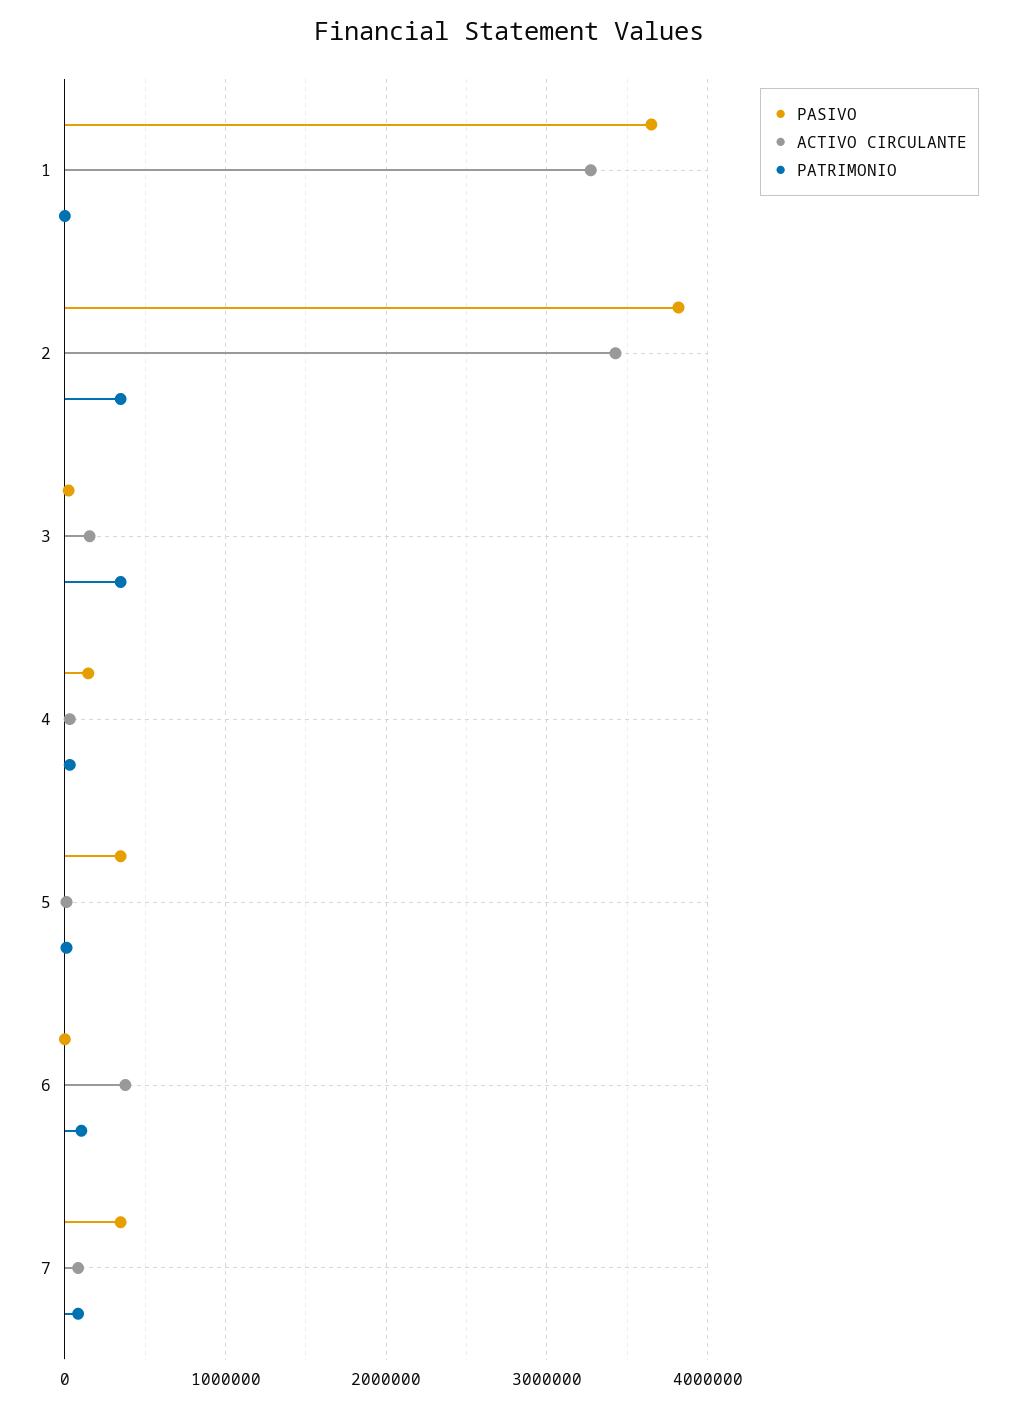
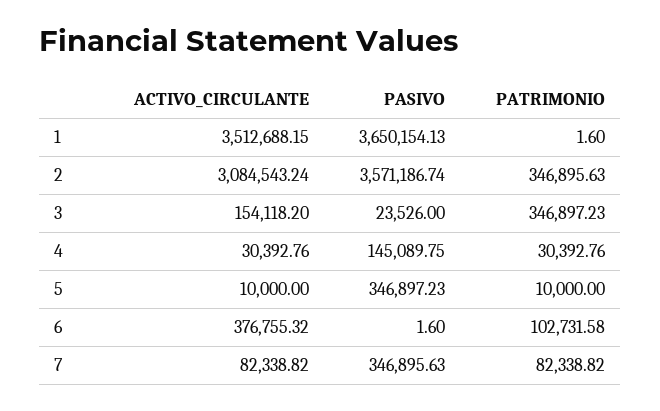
  {
    "PASIVO": {
      "1": 3650154.13,
-     "2": 3800000,
+     "2": 3571186.74,
      "3": 23526,
      "4": 145089.75,
      "5": 346897.23,
      "6": 1.6,
      "7": 346895.63
    },
    "ACTIVO CIRCULANTE": {
-     "1": 3300000,
+     "1": 3512688.15,
-     "2": 3400000,
+     "2": 3084543.24,
      "3": 154118.2,
      "4": 30392.76,
      "5": 10000,
      "6": 376755.32,
      "7": 82338.82
    },
    "PATRIMONIO": {
      "1": 1.6,
      "2": 346895.63,
      "3": 346897.23,
      "4": 30392.76,
      "5": 10000,
      "6": 102731.58,
      "7": 82338.82
    }
  }

